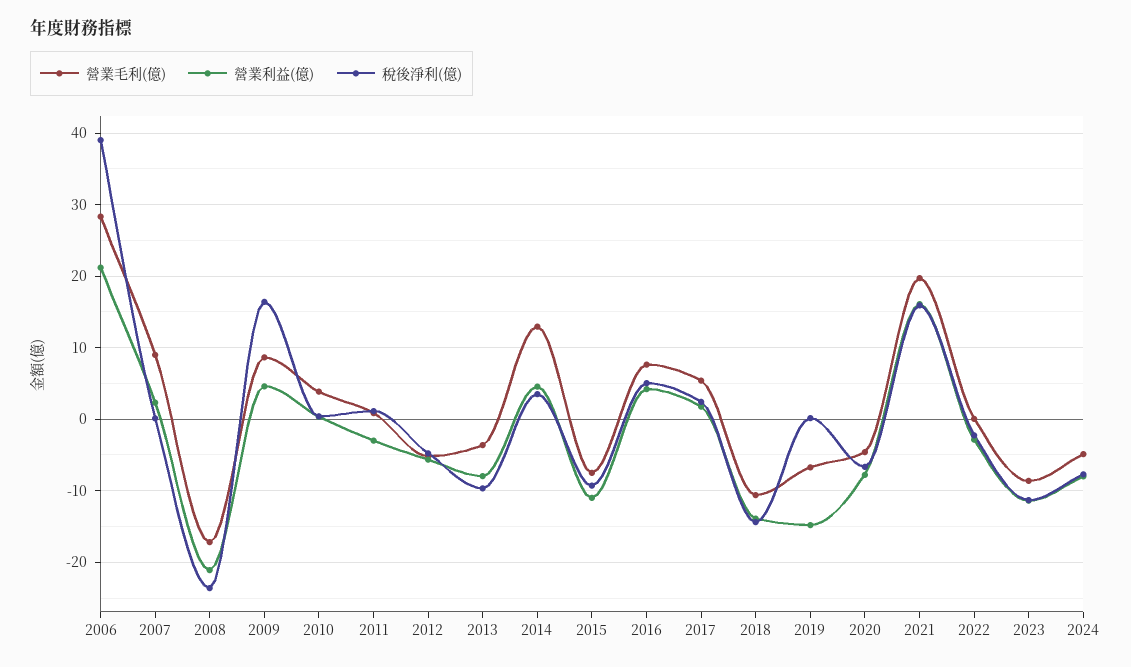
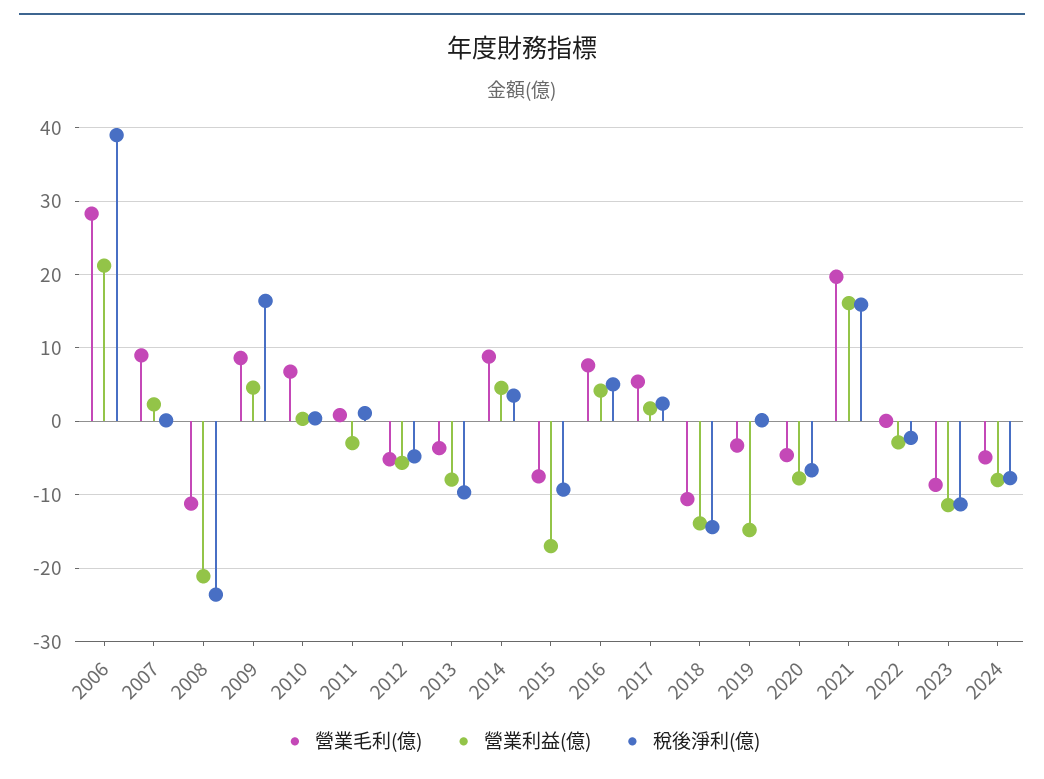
  {
    "營業毛利(億)": {
      "2006": 28,
      "2007": 9,
-     "2008": -17,
+     "2008": -11,
      "2009": 9,
-     "2010": 4,
+     "2010": 7,
      "2011": 1,
      "2012": -5,
      "2013": -4,
-     "2014": 13,
+     "2014": 9,
      "2015": -7,
      "2016": 8,
      "2017": 5,
      "2018": -11,
-     "2019": -7,
+     "2019": -3,
      "2020": -5,
      "2021": 20,
      "2022": 0,
      "2023": -9,
      "2024": -5
    },
    "營業利益(億)": {
      "2006": 21,
      "2007": 2,
      "2008": -21,
      "2009": 5,
      "2010": 0,
      "2011": -3,
      "2012": -6,
      "2013": -8,
      "2014": 5,
-     "2015": -11,
+     "2015": -17,
      "2016": 4,
      "2017": 2,
      "2018": -14,
      "2019": -15,
      "2020": -8,
      "2021": 16,
      "2022": -3,
      "2023": -11,
      "2024": -8
    },
    "稅後淨利(億)": {
      "2006": 39,
      "2007": 0,
      "2008": -24,
      "2009": 16,
      "2010": 0,
      "2011": 1,
      "2012": -5,
      "2013": -10,
      "2014": 4,
      "2015": -9,
      "2016": 5,
      "2017": 2,
      "2018": -14,
      "2019": 0,
      "2020": -7,
      "2021": 16,
      "2022": -2,
      "2023": -11,
      "2024": -8
    }
  }

